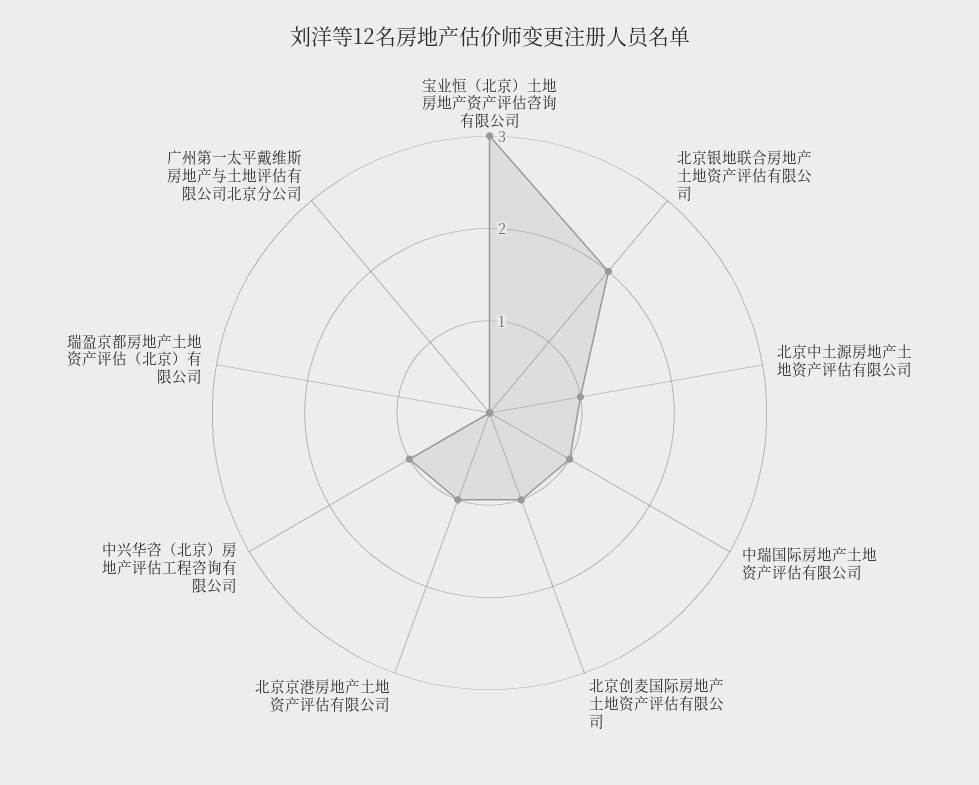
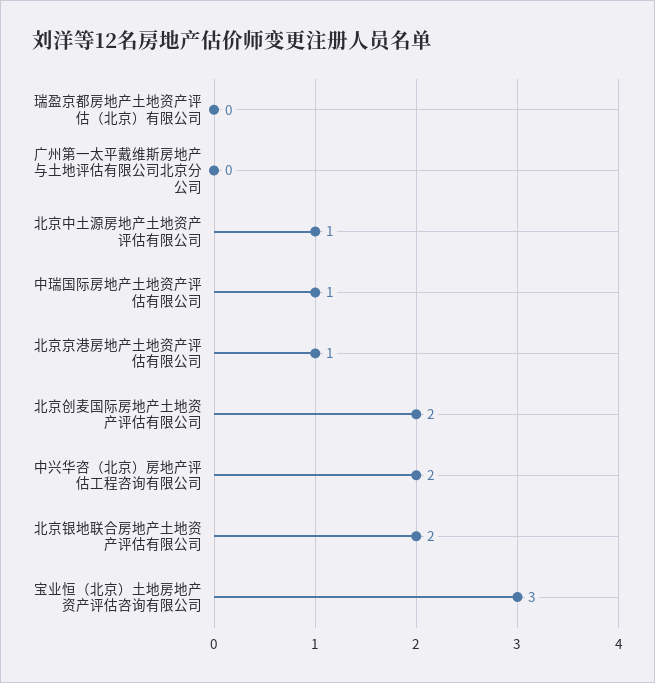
  {
    "宝业恒（北京）土地房地产资产评估咨询有限公司": 3,
    "北京银地联合房地产土地资产评估有限公司": 2,
    "北京中土源房地产土地资产评估有限公司": 1,
    "中瑞国际房地产土地资产评估有限公司": 1,
-   "北京创麦国际房地产土地资产评估有限公司": 1,
+   "北京创麦国际房地产土地资产评估有限公司": 2,
    "北京京港房地产土地资产评估有限公司": 1,
-   "中兴华咨（北京）房地产评估工程咨询有限公司": 1,
+   "中兴华咨（北京）房地产评估工程咨询有限公司": 2,
    "瑞盈京都房地产土地资产评估（北京）有限公司": 0,
    "广州第一太平戴维斯房地产与土地评估有限公司北京分公司": 0
  }

